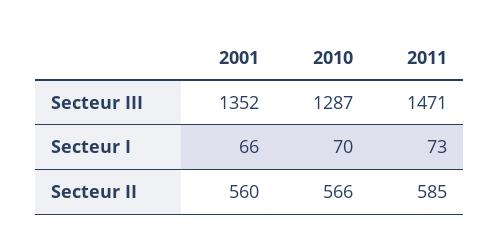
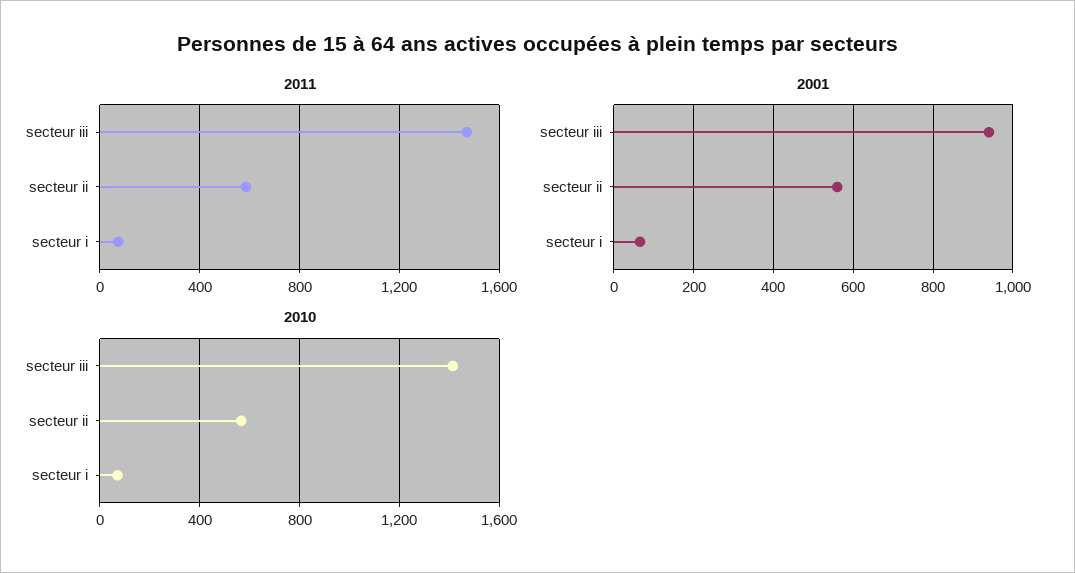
  {
    "2001": {
-     "Secteur III": 1352,
+     "Secteur III": 940,
      "Secteur I": 66,
      "Secteur II": 560
    },
    "2010": {
-     "Secteur III": 1287,
+     "Secteur III": 1400,
      "Secteur I": 70,
      "Secteur II": 566
    },
    "2011": {
      "Secteur III": 1471,
      "Secteur I": 73,
      "Secteur II": 585
    }
  }

